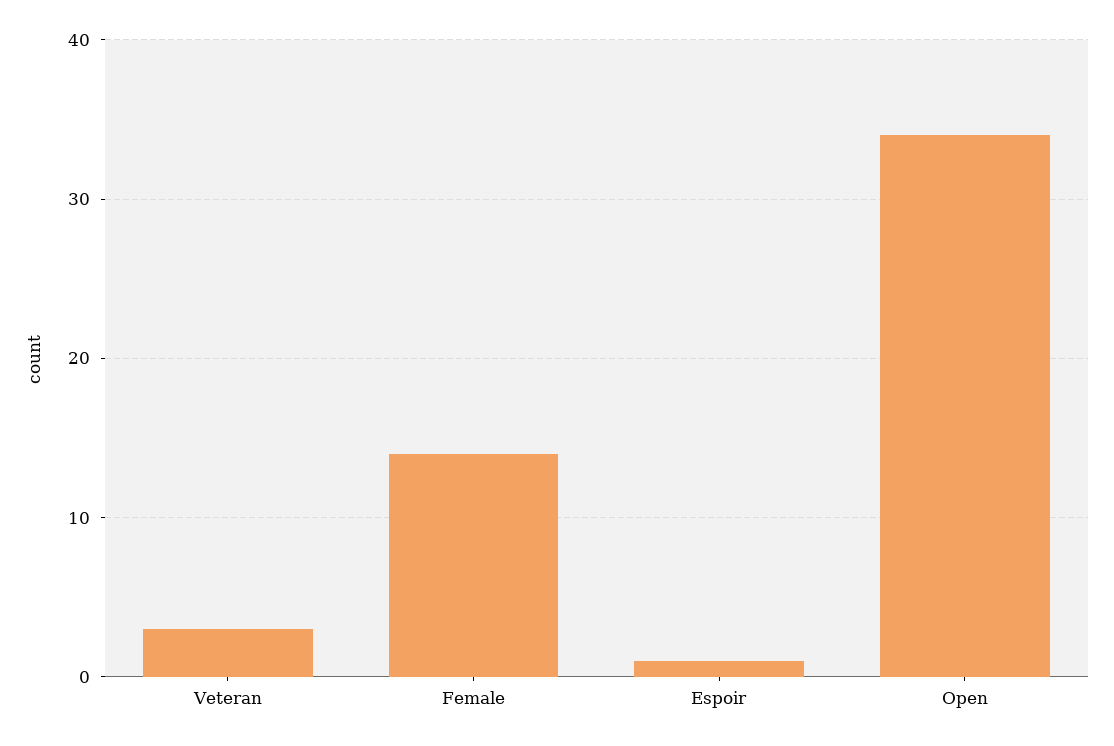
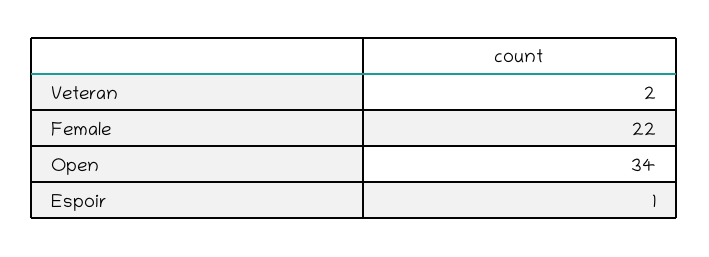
  {
-   "Veteran": 3,
+   "Veteran": 2,
-   "Female": 14,
+   "Female": 22,
    "Espoir": 1,
    "Open": 34
  }

